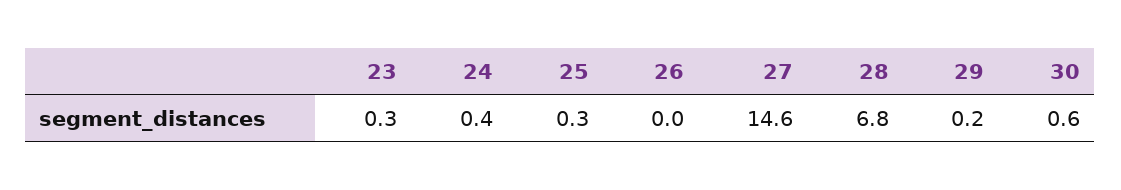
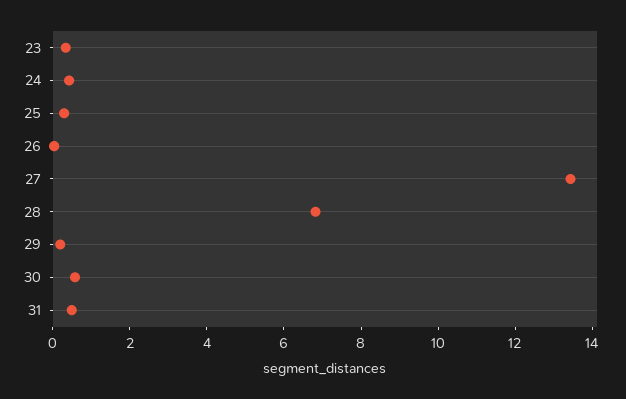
  {
    "23": 0.3,
    "24": 0.4,
    "25": 0.3,
    "26": 0,
-   "27": 14.6,
+   "27": 13.5,
    "28": 6.8,
    "29": 0.2,
-   "30": 0.6
+   "30": 0.6,
+   "31": 0.5
  }

